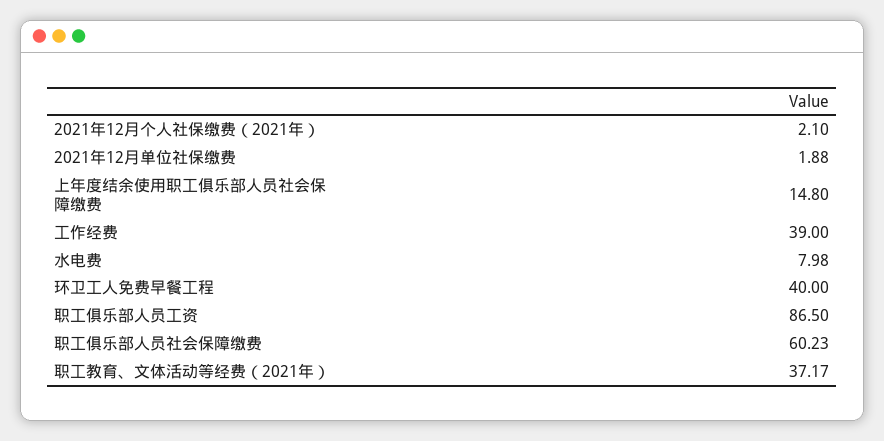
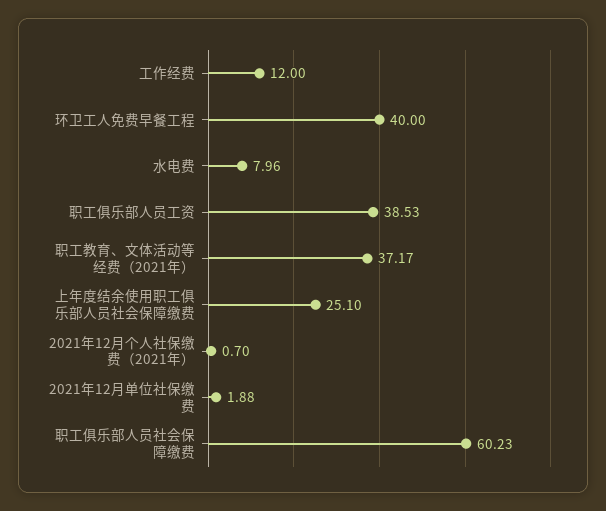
  {
-   "2021年12月个人社保缴费（2021年）": 2.1,
+   "2021年12月个人社保缴费（2021年）": 0.7,
    "2021年12月单位社保缴费": 1.88,
-   "上年度结余使用职工俱乐部人员社会保障缴费": 14.8,
+   "上年度结余使用职工俱乐部人员社会保障缴费": 25.1,
-   "工作经费": 39,
+   "工作经费": 12,
-   "水电费": 7.98,
+   "水电费": 7.96,
    "环卫工人免费早餐工程": 40,
-   "职工俱乐部人员工资": 86.5,
+   "职工俱乐部人员工资": 38.53,
    "职工俱乐部人员社会保障缴费": 60.23,
    "职工教育、文体活动等经费（2021年）": 37.17
  }

